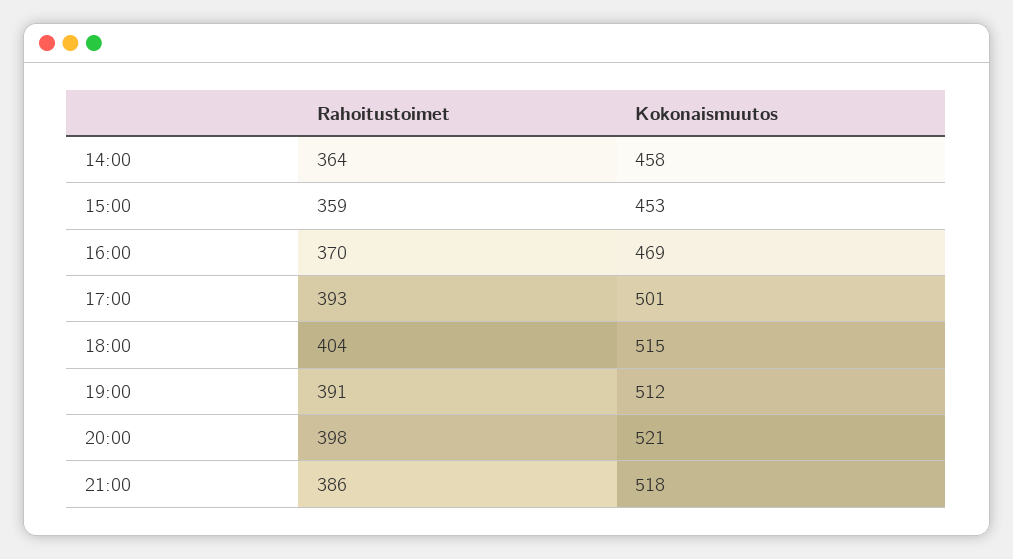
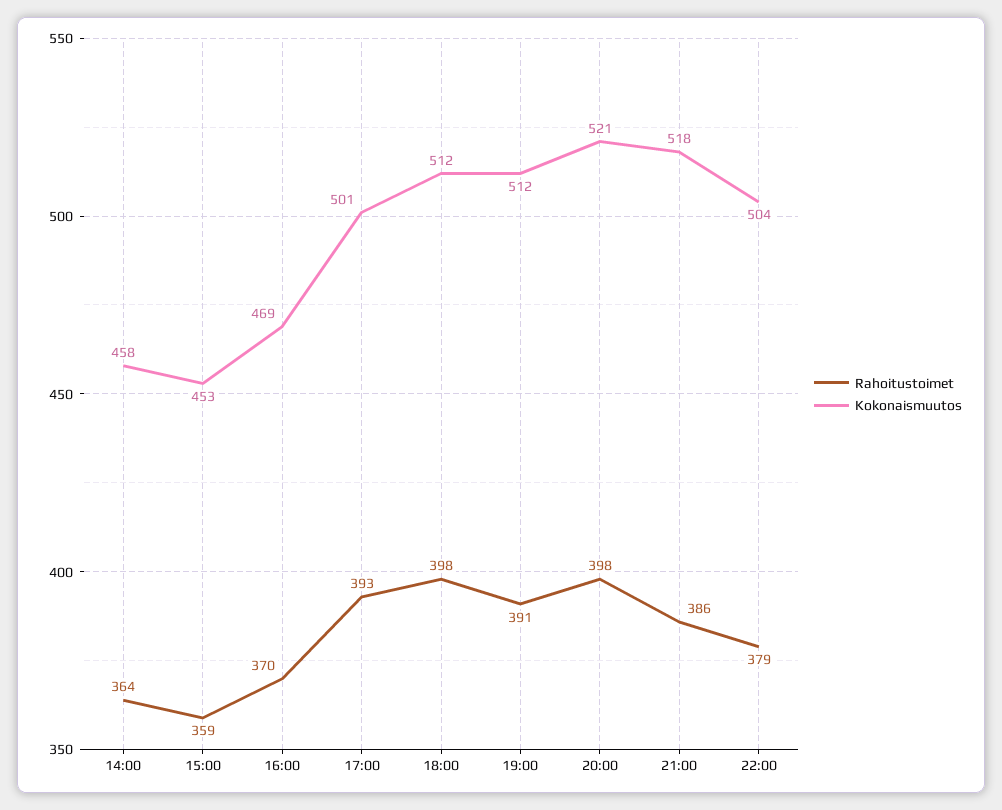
  {
    "Rahoitustoimet": {
      "14:00": 364,
      "15:00": 359,
      "16:00": 370,
      "17:00": 393,
-     "18:00": 404,
+     "18:00": 398,
      "19:00": 391,
      "20:00": 398,
-     "21:00": 386
+     "21:00": 386,
+     "22:00": 379
    },
    "Kokonaismuutos": {
      "14:00": 458,
      "15:00": 453,
      "16:00": 469,
      "17:00": 501,
-     "18:00": 515,
+     "18:00": 512,
      "19:00": 512,
      "20:00": 521,
-     "21:00": 518
+     "21:00": 518,
+     "22:00": 504
    }
  }

